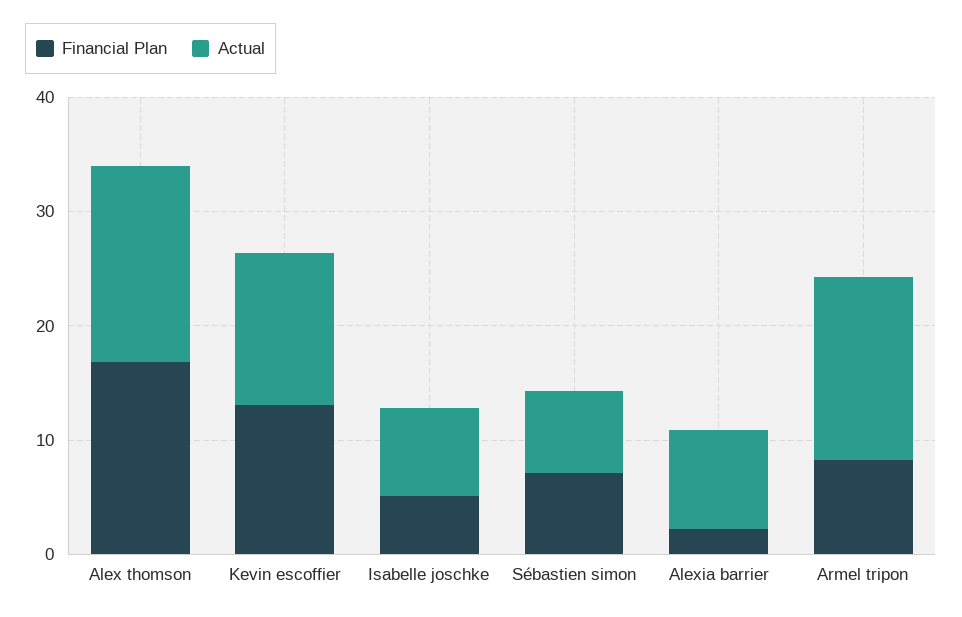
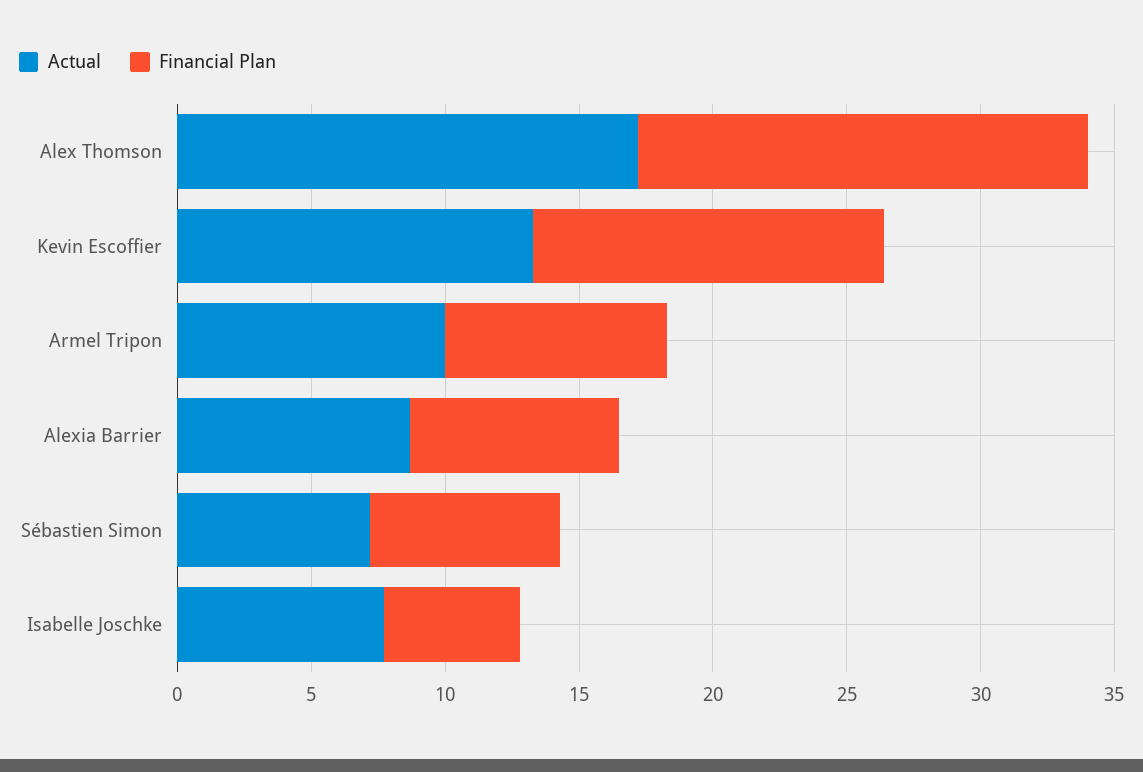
  {
    "Financial Plan": {
      "Alex thomson": 17,
      "Kevin escoffier": 13,
      "Isabelle joschke": 5,
      "Sébastien simon": 7,
-     "Alexia barrier": 2,
+     "Alexia barrier": 8,
      "Armel tripon": 8
    },
    "Actual": {
      "Alex thomson": 17,
      "Kevin escoffier": 13,
      "Isabelle joschke": 8,
      "Sébastien simon": 7,
      "Alexia barrier": 9,
-     "Armel tripon": 16
+     "Armel tripon": 10
    }
  }

